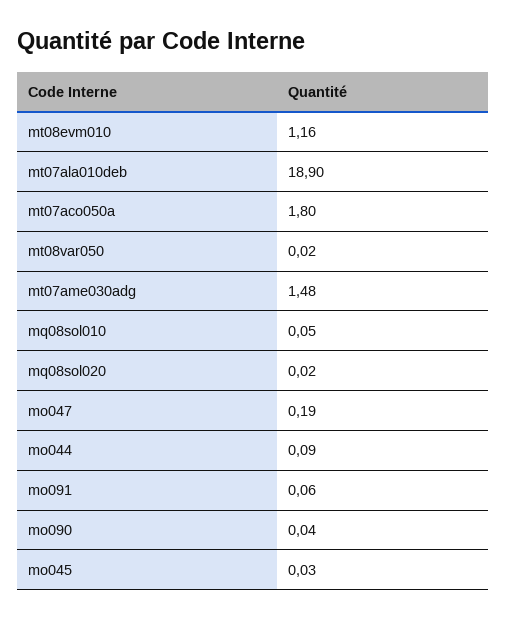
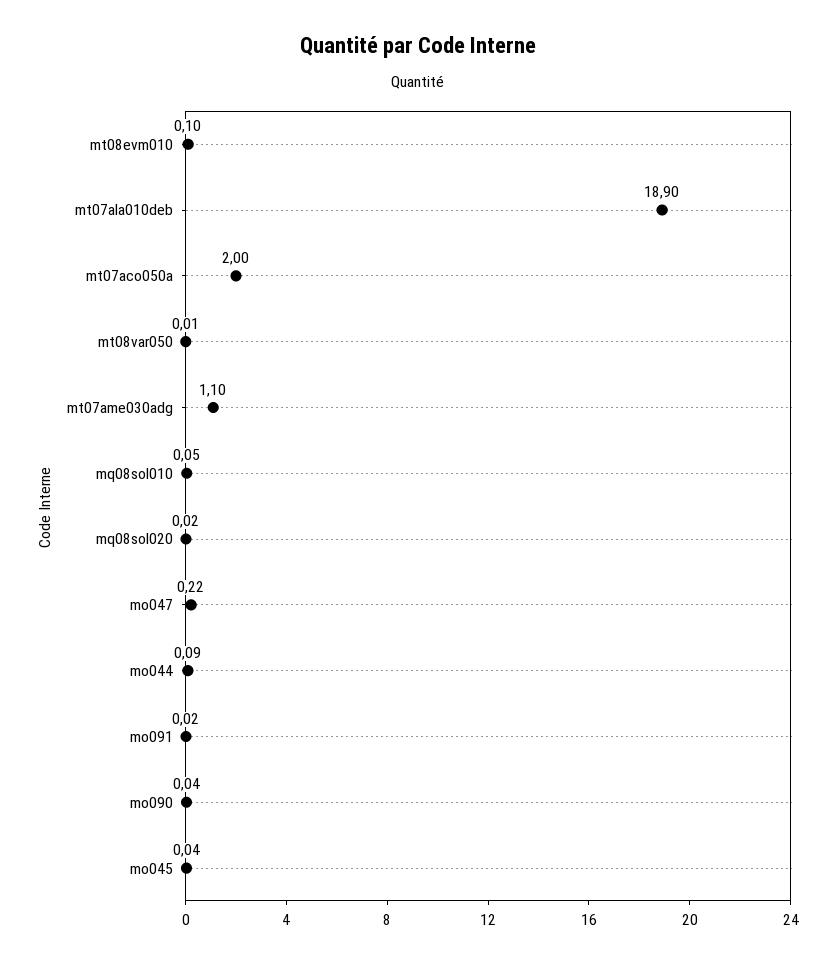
  {
-   "mt08evm010": 1.16,
+   "mt08evm010": 0.1,
    "mt07ala010deb": 18.9,
-   "mt07aco050a": 1.8,
+   "mt07aco050a": 2,
-   "mt08var050": 0.02,
+   "mt08var050": 0.01,
-   "mt07ame030adg": 1.48,
+   "mt07ame030adg": 1.1,
    "mq08sol010": 0.05,
    "mq08sol020": 0.02,
-   "mo047": 0.19,
+   "mo047": 0.22,
    "mo044": 0.09,
-   "mo091": 0.06,
+   "mo091": 0.02,
    "mo090": 0.04,
-   "mo045": 0.03
+   "mo045": 0.04
  }

